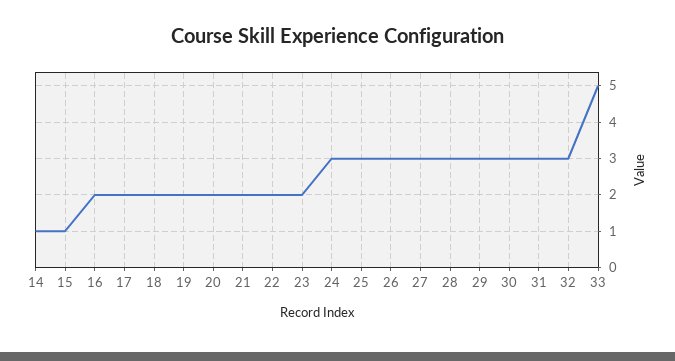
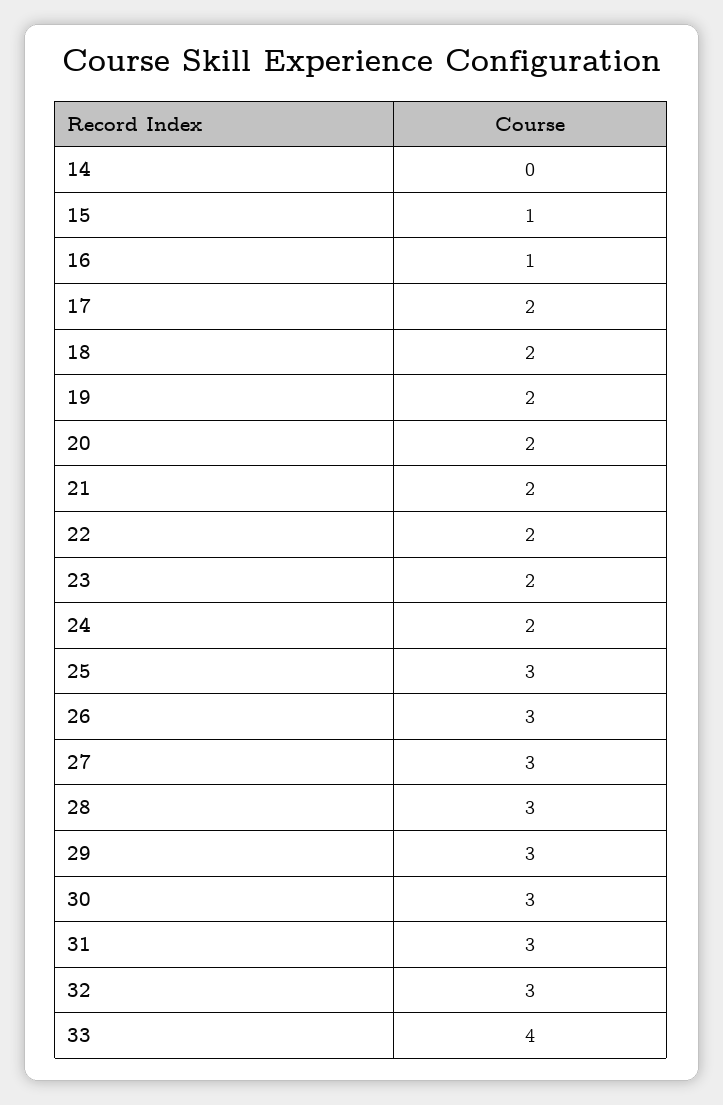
  {
-   "14": 1,
+   "14": 0,
    "15": 1,
-   "16": 2,
+   "16": 1,
    "17": 2,
    "18": 2,
    "19": 2,
    "20": 2,
    "21": 2,
    "22": 2,
    "23": 2,
-   "24": 3,
+   "24": 2,
    "25": 3,
    "26": 3,
    "27": 3,
    "28": 3,
    "29": 3,
    "30": 3,
    "31": 3,
    "32": 3,
-   "33": 5
+   "33": 4
  }

